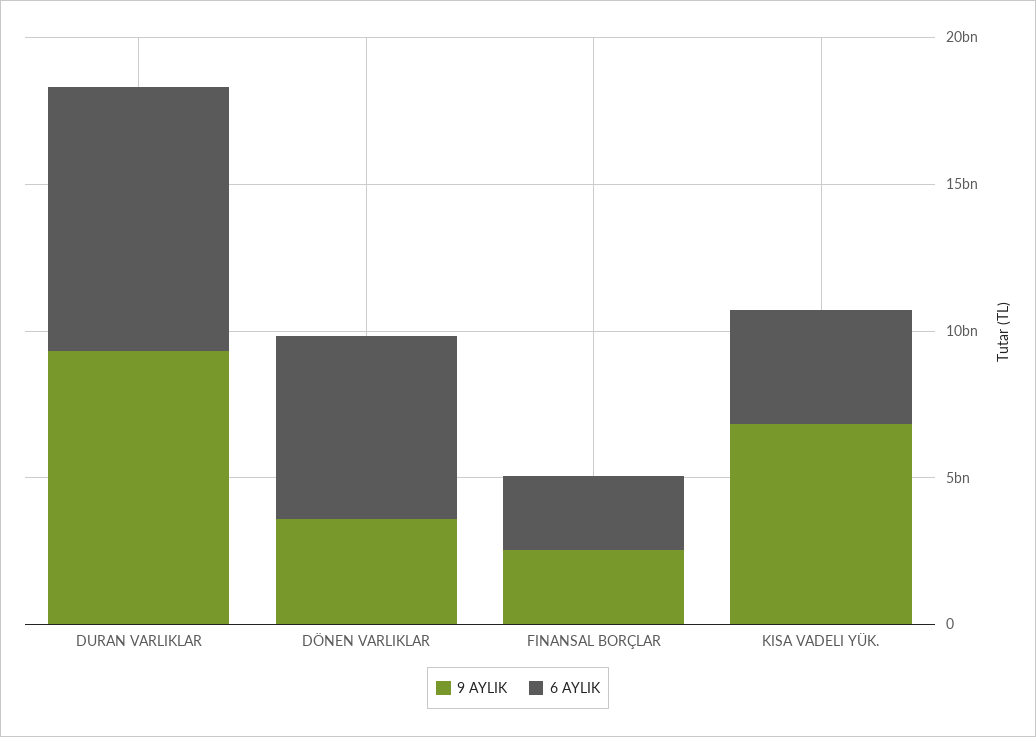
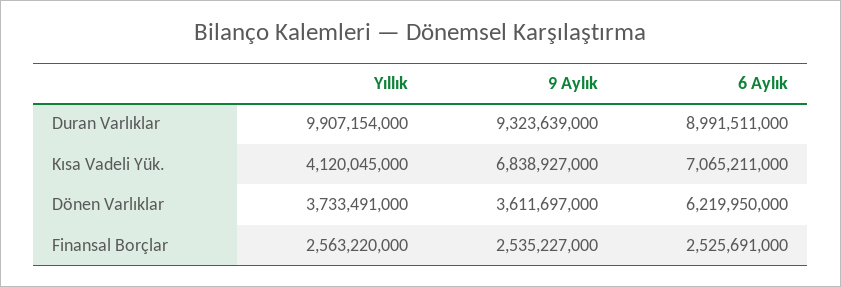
  {
    "9 AYLIK": {
      "DURAN VARLIKLAR": 9323639000,
      "DÖNEN VARLIKLAR": 3611697000,
      "FINANSAL BORÇLAR": 2535227000,
      "KISA VADELI YÜK.": 6838927000
    },
    "6 AYLIK": {
      "DURAN VARLIKLAR": 8991511000,
      "DÖNEN VARLIKLAR": 6219950000,
      "FINANSAL BORÇLAR": 2525691000,
-     "KISA VADELI YÜK.": 4000000000
+     "KISA VADELI YÜK.": 7065211000
-   }
+   },
+   "Yıllık": {
+     "DURAN VARLIKLAR": 9907154000,
+     "KISA VADELI YÜK.": 4120045000,
+     "DÖNEN VARLIKLAR": 3733491000,
+     "FINANSAL BORÇLAR": 2563220000
+   }
  }

